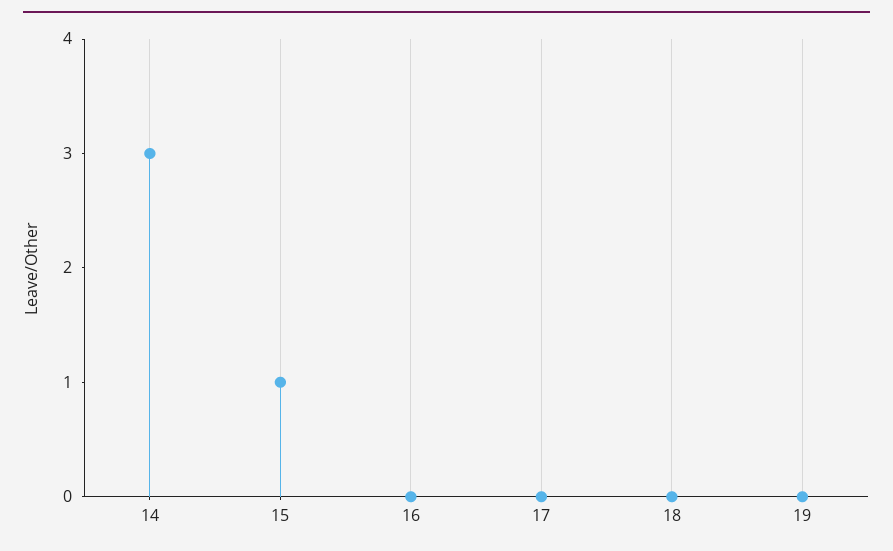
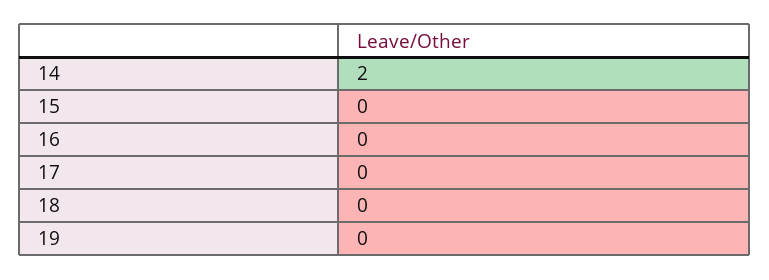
  {
-   "14": 3,
+   "14": 2,
-   "15": 1,
+   "15": 0,
    "16": 0,
    "17": 0,
    "18": 0,
    "19": 0
  }

